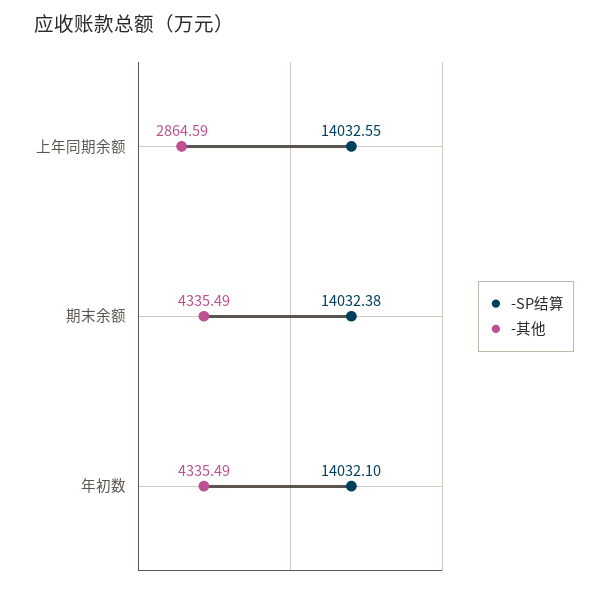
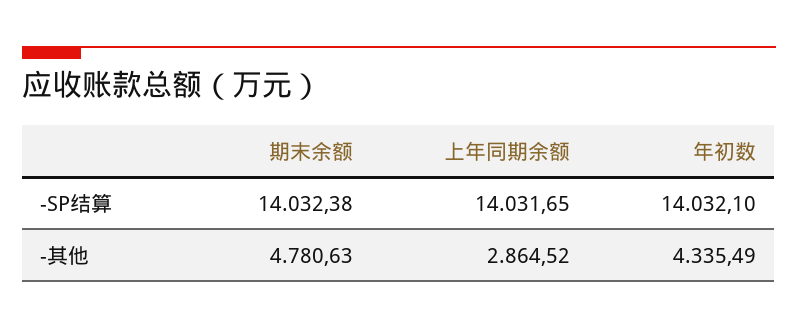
  {
    "-SP结算": {
-     "上年同期余额": 14032.55,
+     "上年同期余额": 14031.65,
      "期末余额": 14032.38,
      "年初数": 14032.1
    },
    "-其他": {
-     "上年同期余额": 2864.59,
+     "上年同期余额": 2864.52,
-     "期末余额": 4335.49,
+     "期末余额": 4780.63,
      "年初数": 4335.49
    }
  }

